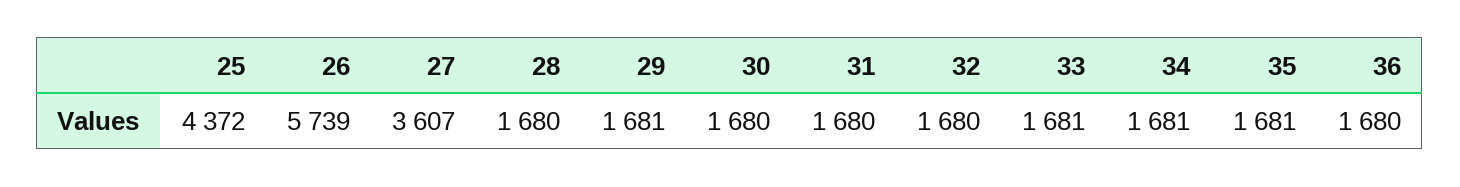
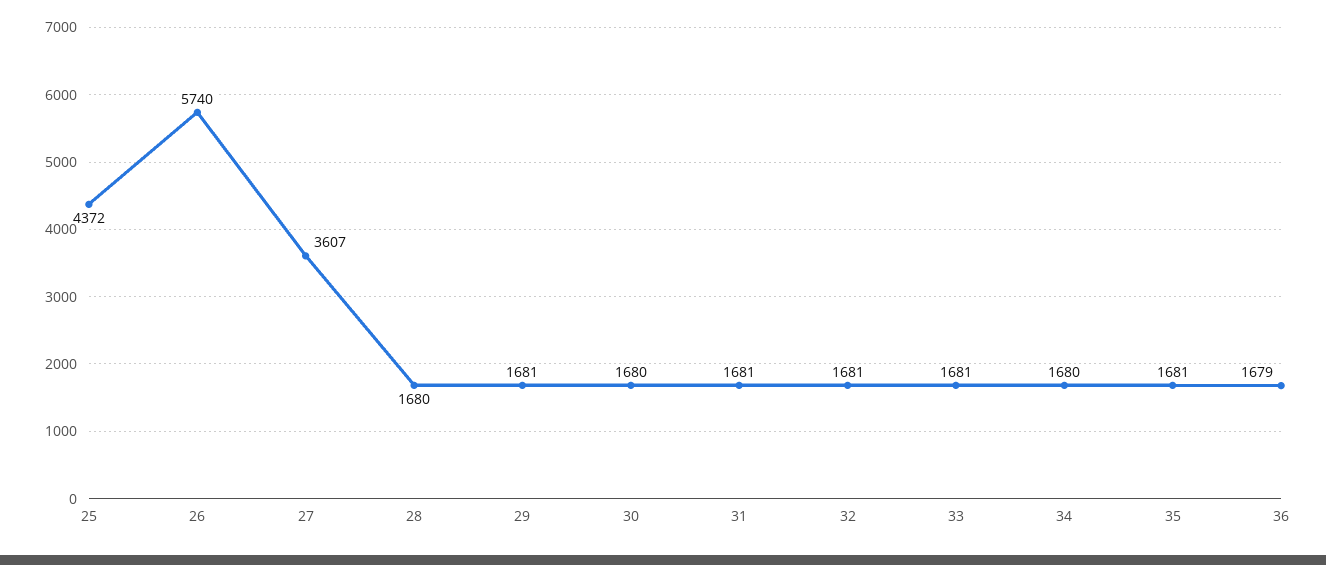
  {
    "25": 4372,
-   "26": 5739,
+   "26": 5740,
    "27": 3607,
    "28": 1680,
    "29": 1681,
    "30": 1680,
-   "31": 1680,
+   "31": 1681,
-   "32": 1680,
+   "32": 1681,
    "33": 1681,
-   "34": 1681,
+   "34": 1680,
    "35": 1681,
-   "36": 1680
+   "36": 1679
  }

